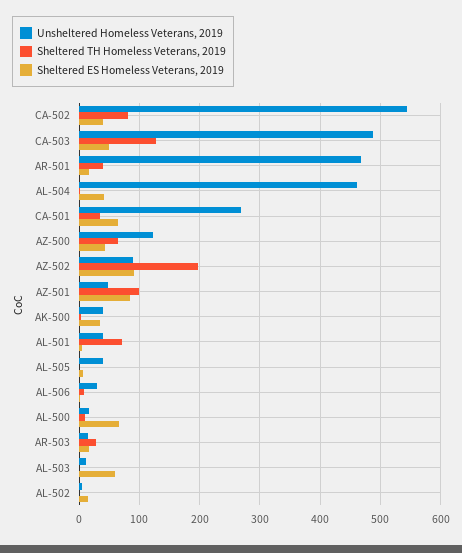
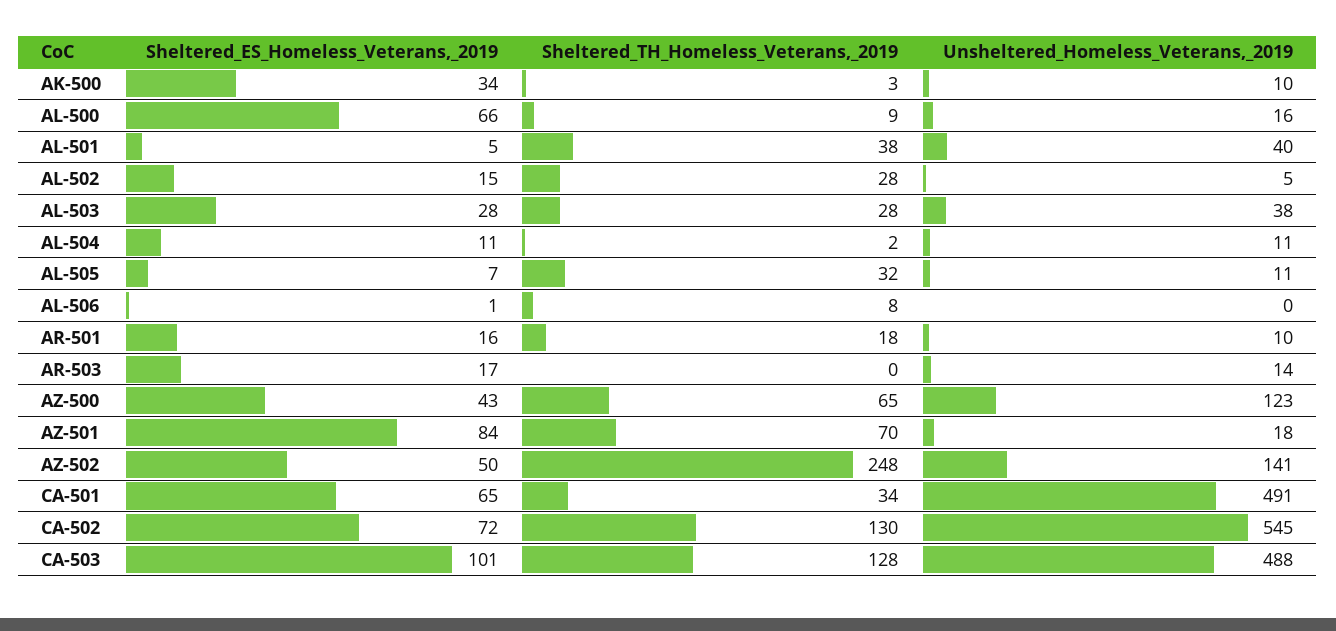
  {
    "Unsheltered Homeless Veterans, 2019": {
      "CA-502": 545,
      "CA-503": 488,
-     "AR-501": 470,
+     "AR-501": 10,
-     "AL-504": 460,
+     "AL-504": 11,
-     "CA-501": 270,
+     "CA-501": 491,
      "AZ-500": 123,
-     "AZ-502": 90,
+     "AZ-502": 141,
-     "AZ-501": 50,
+     "AZ-501": 18,
-     "AK-500": 40,
+     "AK-500": 10,
      "AL-501": 40,
-     "AL-505": 40,
+     "AL-505": 11,
-     "AL-506": 30,
+     "AL-506": 0,
      "AL-500": 16,
      "AR-503": 14,
-     "AL-503": 10,
+     "AL-503": 38,
      "AL-502": 5
    },
    "Sheltered TH Homeless Veterans, 2019": {
-     "CA-502": 80,
+     "CA-502": 130,
      "CA-503": 128,
-     "AR-501": 40,
+     "AR-501": 18,
      "AL-504": 2,
      "CA-501": 34,
      "AZ-500": 65,
-     "AZ-502": 200,
+     "AZ-502": 248,
-     "AZ-501": 100,
+     "AZ-501": 70,
      "AK-500": 3,
-     "AL-501": 70,
+     "AL-501": 38,
-     "AL-505": 0,
+     "AL-505": 32,
      "AL-506": 8,
      "AL-500": 9,
-     "AR-503": 30,
+     "AR-503": 0,
-     "AL-503": 0,
+     "AL-503": 28,
-     "AL-502": 0
+     "AL-502": 28
    },
    "Sheltered ES Homeless Veterans, 2019": {
-     "CA-502": 40,
+     "CA-502": 72,
-     "CA-503": 50,
+     "CA-503": 101,
      "AR-501": 16,
-     "AL-504": 40,
+     "AL-504": 11,
      "CA-501": 65,
      "AZ-500": 43,
-     "AZ-502": 90,
+     "AZ-502": 50,
      "AZ-501": 84,
      "AK-500": 34,
      "AL-501": 5,
      "AL-505": 7,
      "AL-506": 1,
      "AL-500": 66,
      "AR-503": 17,
-     "AL-503": 60,
+     "AL-503": 28,
      "AL-502": 15
    }
  }

